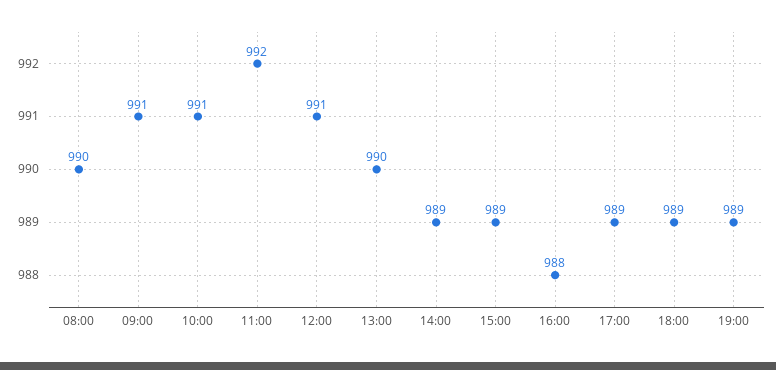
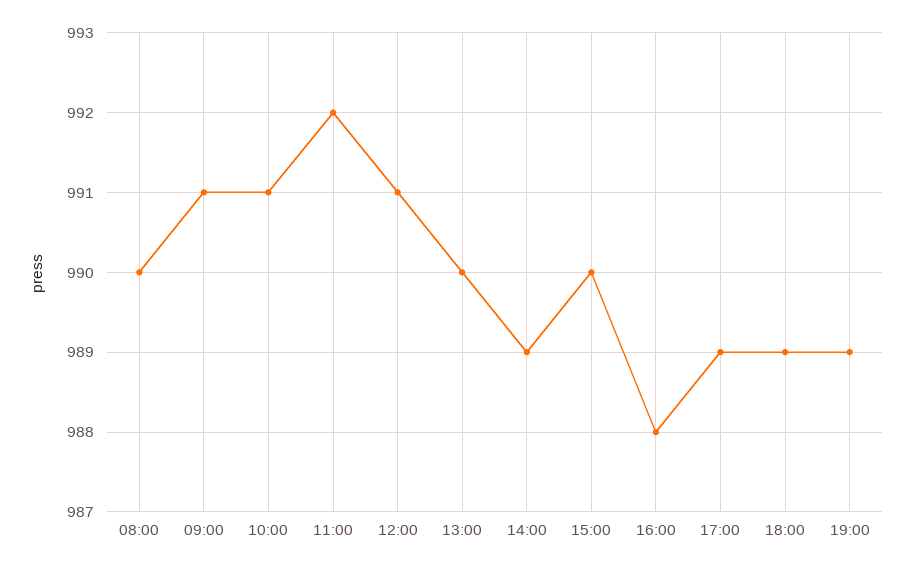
  {
    "08:00": 990,
    "09:00": 991,
    "10:00": 991,
    "11:00": 992,
    "12:00": 991,
    "13:00": 990,
    "14:00": 989,
-   "15:00": 989,
+   "15:00": 990,
    "16:00": 988,
    "17:00": 989,
    "18:00": 989,
    "19:00": 989
  }

